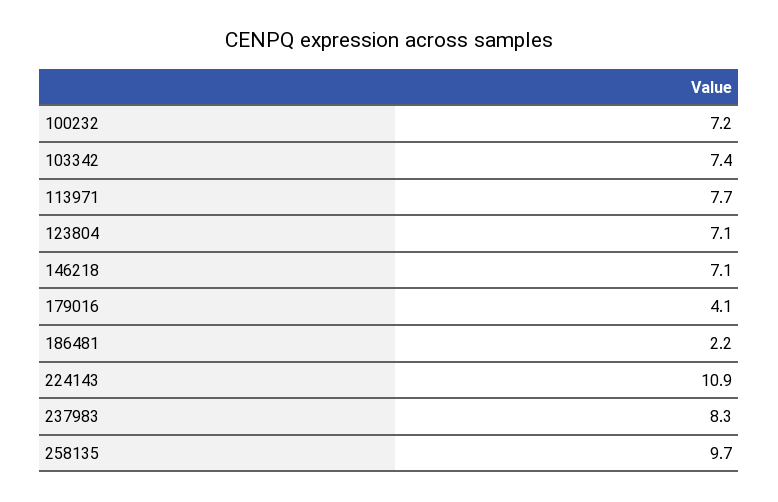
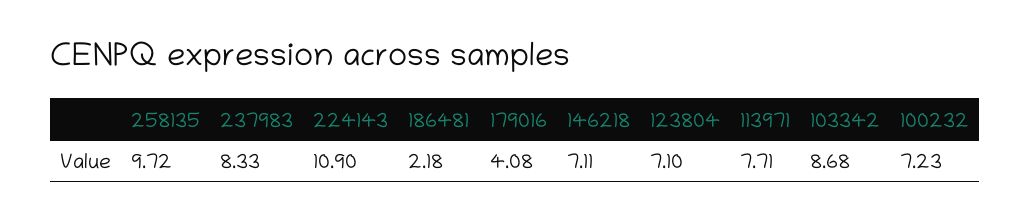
  {
    "100232": 7.23,
-   "103342": 7.4,
+   "103342": 8.68,
    "113971": 7.71,
    "123804": 7.1,
    "146218": 7.11,
    "179016": 4.08,
    "186481": 2.18,
    "224143": 10.9,
    "237983": 8.33,
    "258135": 9.72
  }

